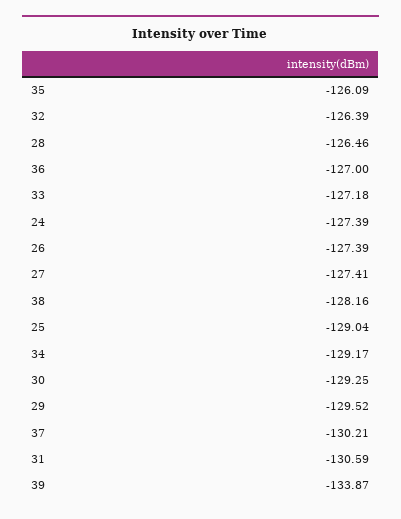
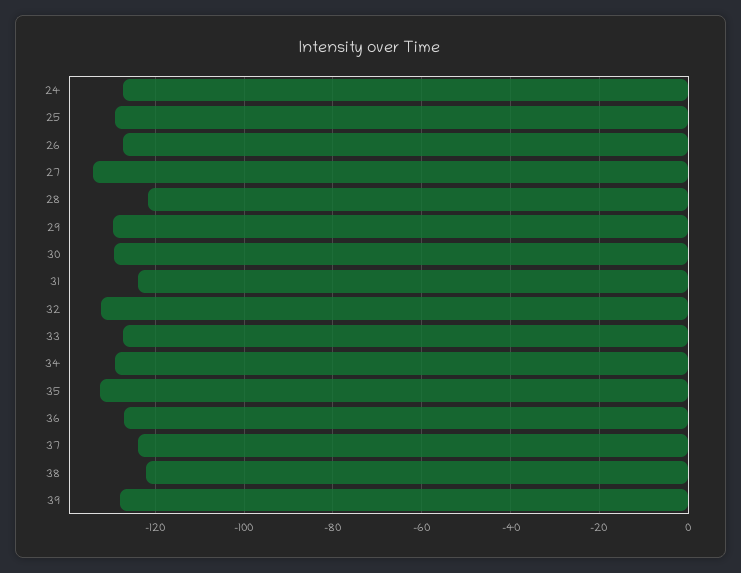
  {
-   "35": -126.09,
+   "35": -132,
-   "32": -126.39,
+   "32": -132,
-   "28": -126.46,
+   "28": -122,
    "36": -127,
    "33": -127.18,
    "24": -127.39,
    "26": -127.39,
-   "27": -127.41,
+   "27": -134,
-   "38": -128.16,
+   "38": -122,
    "25": -129.04,
    "34": -129.17,
    "30": -129.25,
    "29": -129.52,
-   "37": -130.21,
+   "37": -124,
-   "31": -130.59,
+   "31": -124,
-   "39": -133.87
+   "39": -128
  }

